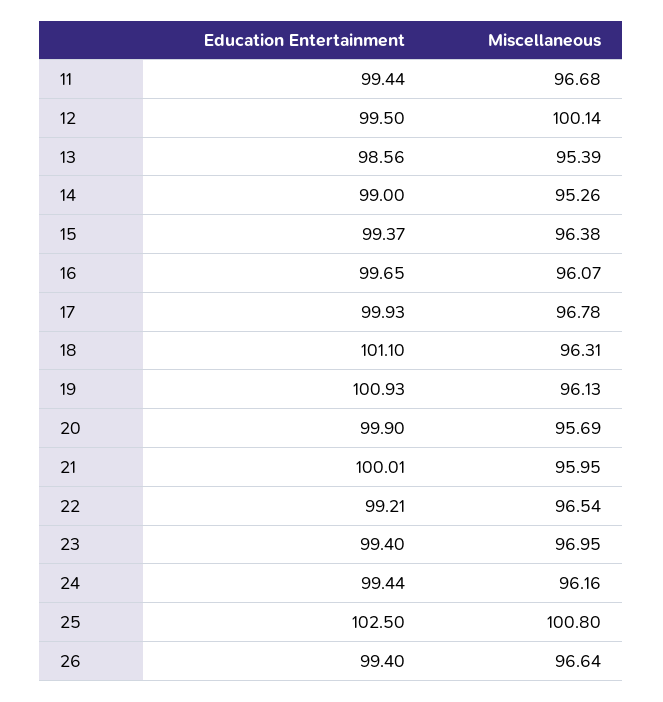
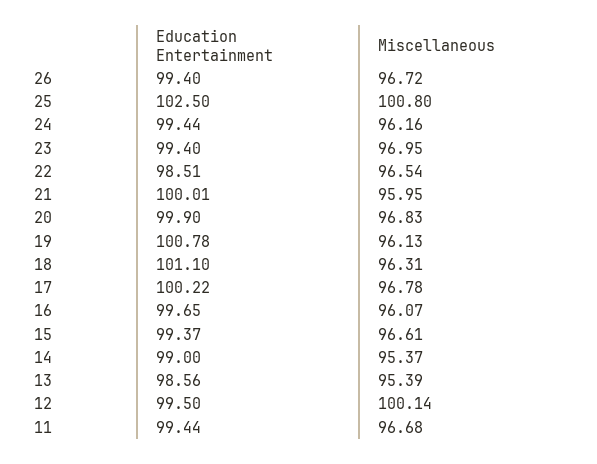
  {
    "Education Entertainment": {
      "11": 99.44,
      "12": 99.5,
      "13": 98.56,
      "14": 99,
      "15": 99.37,
      "16": 99.65,
-     "17": 99.93,
+     "17": 100.22,
      "18": 101.1,
-     "19": 100.93,
+     "19": 100.78,
      "20": 99.9,
      "21": 100.01,
-     "22": 99.21,
+     "22": 98.51,
      "23": 99.4,
      "24": 99.44,
      "25": 102.5,
      "26": 99.4
    },
    "Miscellaneous": {
      "11": 96.68,
      "12": 100.14,
      "13": 95.39,
-     "14": 95.26,
+     "14": 95.37,
-     "15": 96.38,
+     "15": 96.61,
      "16": 96.07,
      "17": 96.78,
      "18": 96.31,
      "19": 96.13,
-     "20": 95.69,
+     "20": 96.83,
      "21": 95.95,
      "22": 96.54,
      "23": 96.95,
      "24": 96.16,
      "25": 100.8,
-     "26": 96.64
+     "26": 96.72
    }
  }

